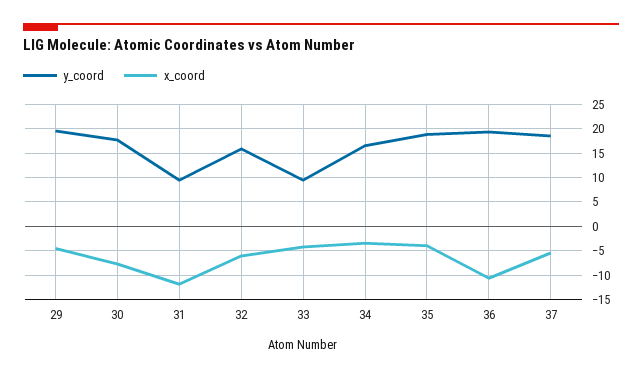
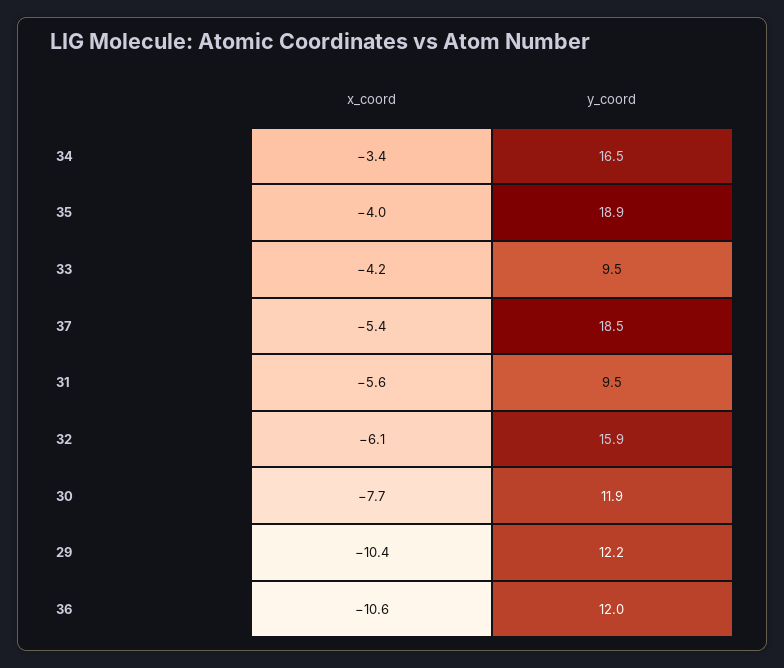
  {
    "y_coord": {
-     "29": 20,
+     "29": 12.2,
-     "30": 17.5,
+     "30": 11.9,
      "31": 9.5,
      "32": 15.9,
      "33": 9.5,
      "34": 16.5,
      "35": 18.9,
-     "36": 20,
+     "36": 12,
      "37": 18.5
    },
    "x_coord": {
-     "29": -5,
+     "29": -10.4,
      "30": -7.7,
-     "31": -12.5,
+     "31": -5.6,
      "32": -6.1,
      "33": -4.2,
      "34": -3.4,
      "35": -4,
      "36": -10.6,
      "37": -5.4
    }
  }

